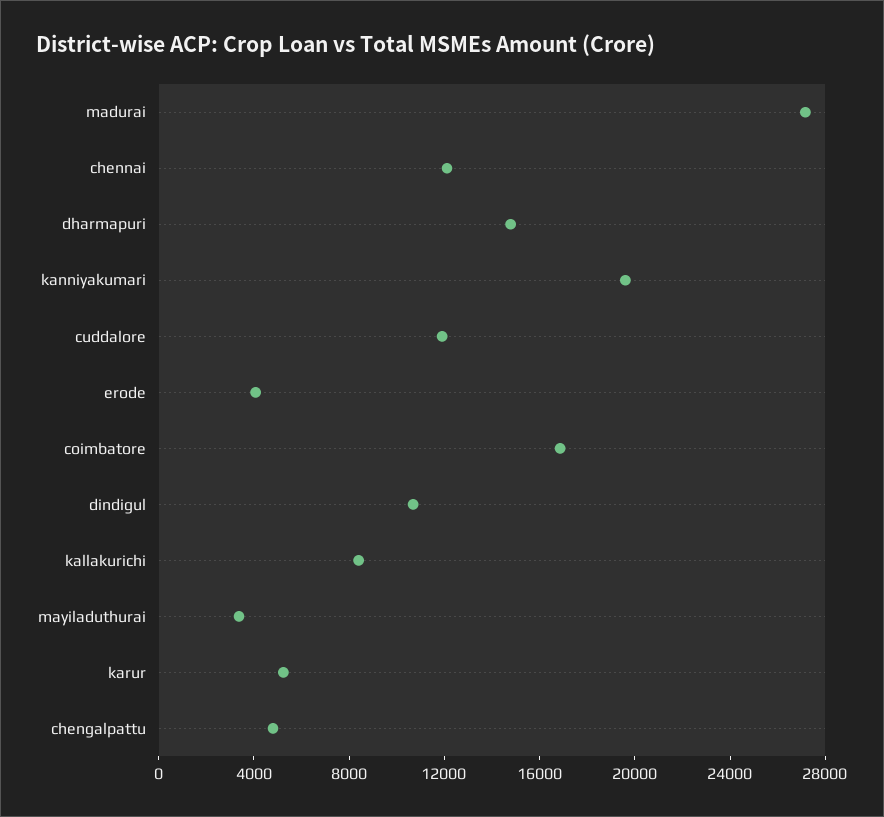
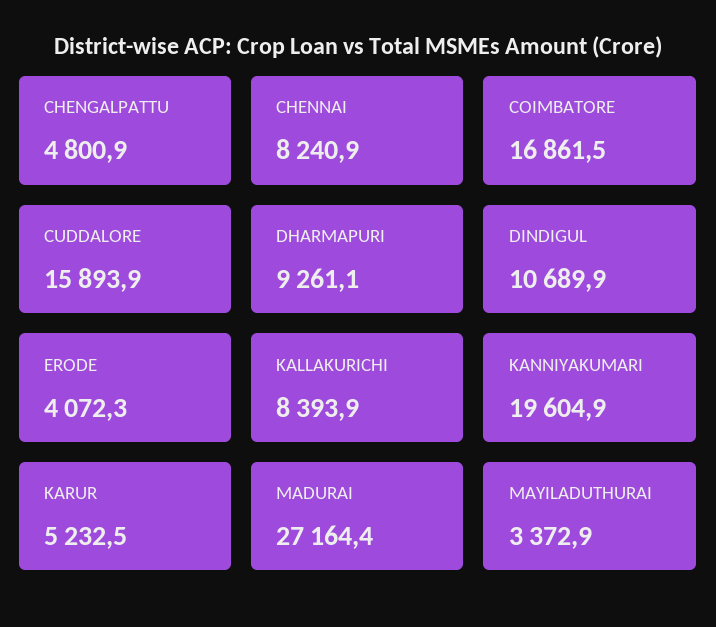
  {
    "madurai": 27164.4,
-   "chennai": 12000,
+   "chennai": 8240.9,
-   "dharmapuri": 15000,
+   "dharmapuri": 9261.1,
    "kanniyakumari": 19604.9,
-   "cuddalore": 12000,
+   "cuddalore": 15893.9,
    "erode": 4072.3,
    "coimbatore": 16861.5,
    "dindigul": 10689.9,
    "kallakurichi": 8393.9,
    "mayiladuthurai": 3372.9,
    "karur": 5232.5,
    "chengalpattu": 4800.9
  }

